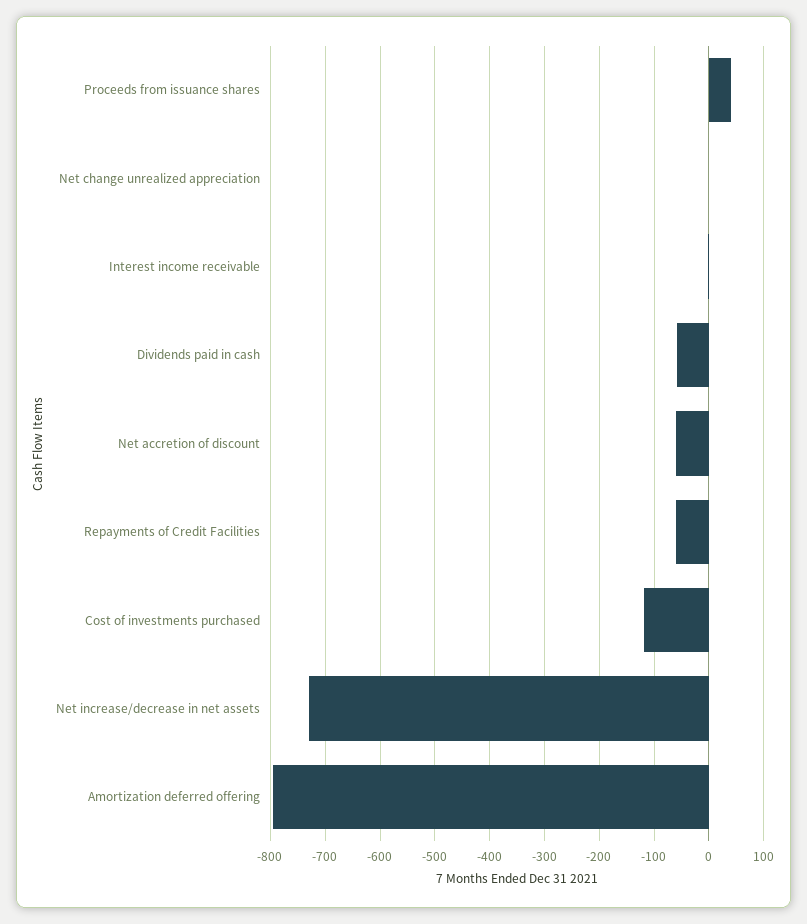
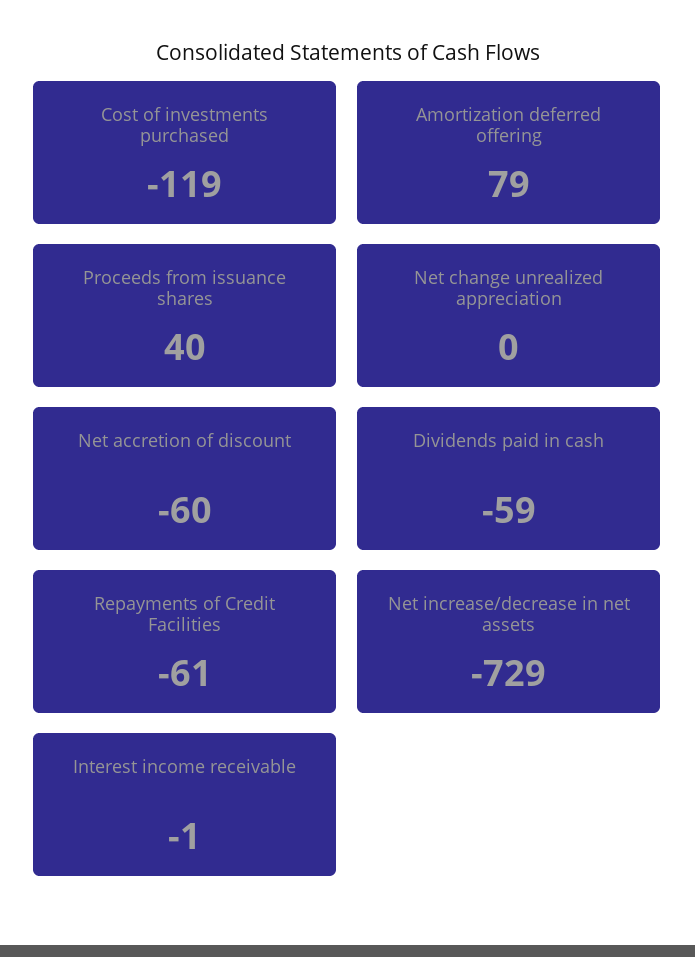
  {
    "Proceeds from issuance shares": 40,
    "Net change unrealized appreciation": 0,
    "Interest income receivable": -1,
    "Dividends paid in cash": -59,
    "Net accretion of discount": -60,
    "Repayments of Credit Facilities": -61,
    "Cost of investments purchased": -119,
    "Net increase/decrease in net assets": -729,
-   "Amortization deferred offering": -800
+   "Amortization deferred offering": 79
  }

